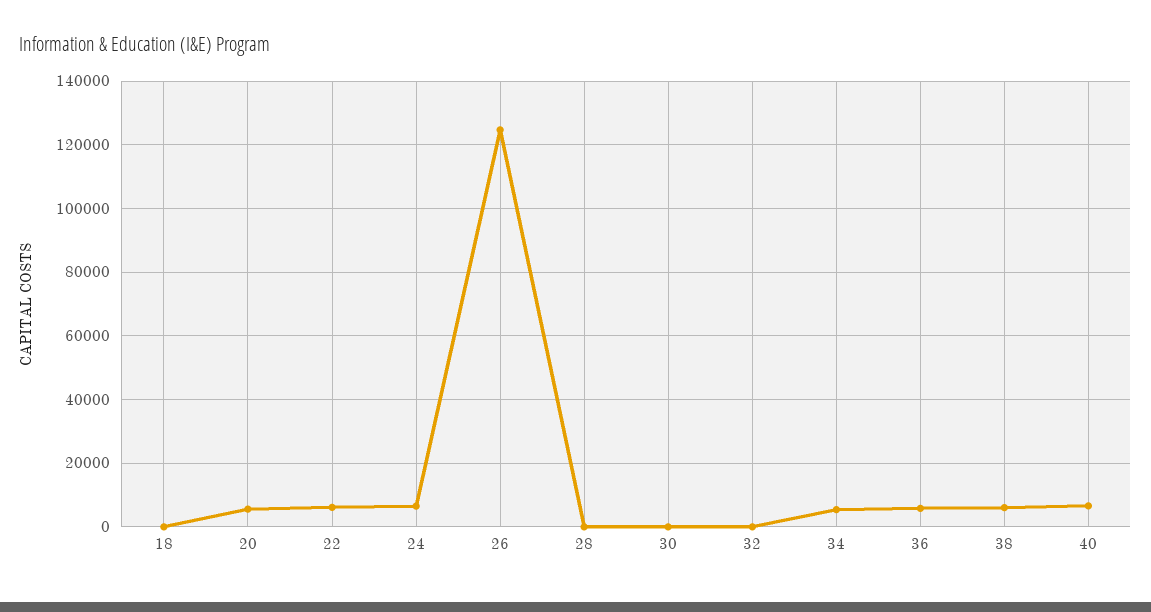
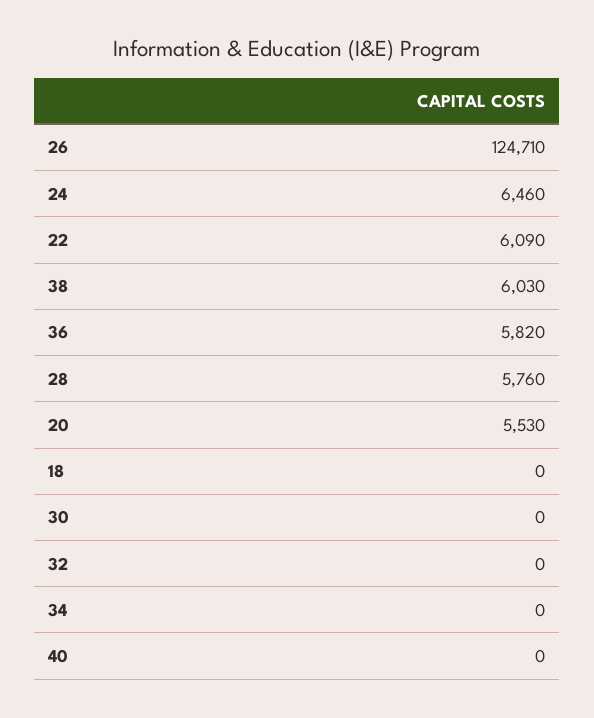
  {
    "18": 0,
    "20": 5530,
    "22": 6090,
    "24": 6460,
    "26": 124710,
-   "28": 0,
+   "28": 5760,
    "30": 0,
    "32": 0,
-   "34": 6000,
+   "34": 0,
    "36": 5820,
    "38": 6030,
-   "40": 6000
+   "40": 0
  }

